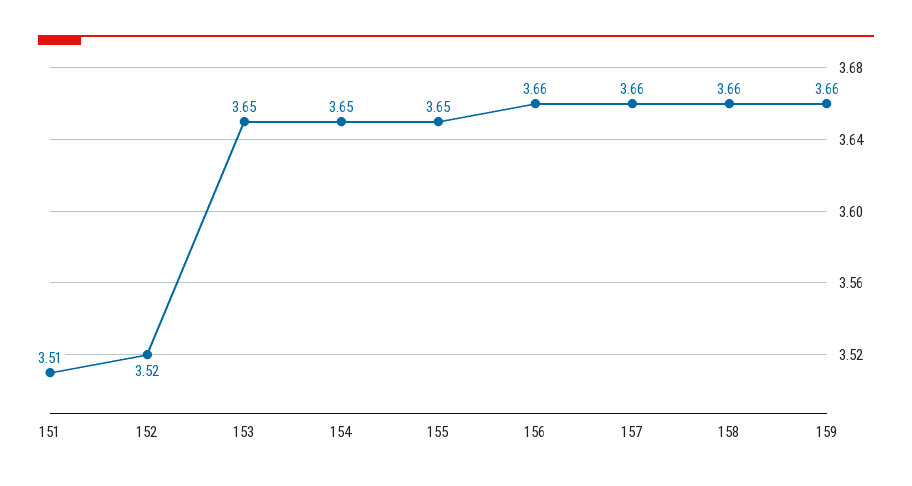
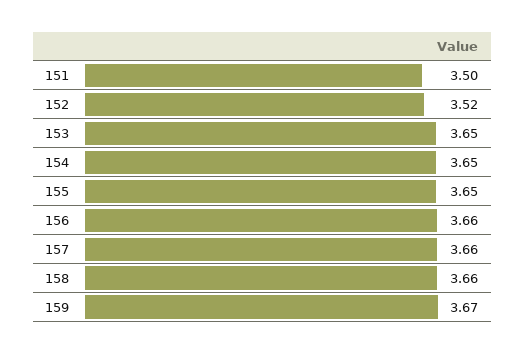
  {
-   "151": 3.51,
+   "151": 3.5,
    "152": 3.52,
    "153": 3.65,
    "154": 3.65,
    "155": 3.65,
    "156": 3.66,
    "157": 3.66,
    "158": 3.66,
-   "159": 3.66
+   "159": 3.67
  }

